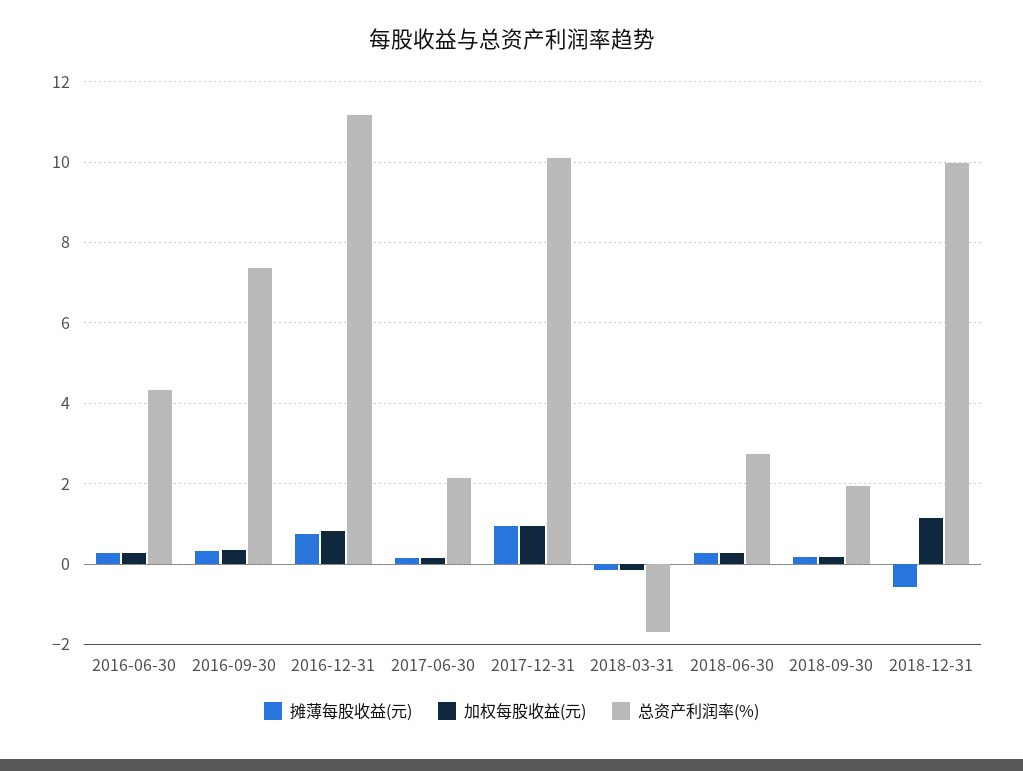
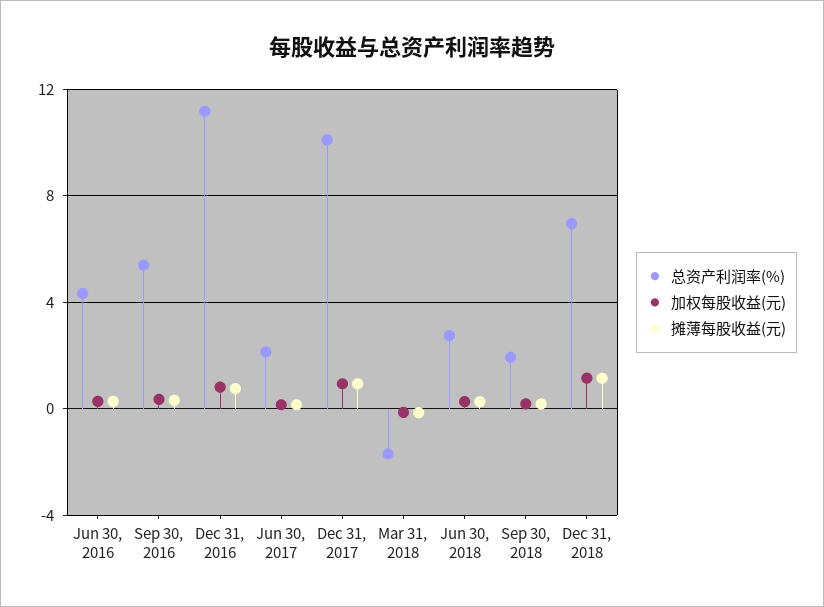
  {
    "摊薄每股收益(元)": {
      "2016-06-30": 0.2,
      "2016-09-30": 0.4,
      "2016-12-31": 0.8,
      "2017-06-30": 0.2,
      "2017-12-31": 1,
      "2018-03-31": -0.2,
      "2018-06-30": 0.2,
      "2018-09-30": 0.2,
-     "2018-12-31": -0.6
+     "2018-12-31": 1
    },
    "加权每股收益(元)": {
      "2016-06-30": 0.2,
      "2016-09-30": 0.4,
      "2016-12-31": 0.8,
      "2017-06-30": 0.2,
      "2017-12-31": 1,
      "2018-03-31": -0.2,
      "2018-06-30": 0.2,
      "2018-09-30": 0.2,
      "2018-12-31": 1.2
    },
    "总资产利润率(%)": {
      "2016-06-30": 4.4,
-     "2016-09-30": 7.4,
+     "2016-09-30": 5.5,
      "2016-12-31": 11.2,
      "2017-06-30": 2.2,
      "2017-12-31": 10.2,
      "2018-03-31": -1.8,
      "2018-06-30": 2.8,
      "2018-09-30": 2,
-     "2018-12-31": 10
+     "2018-12-31": 7
    }
  }

